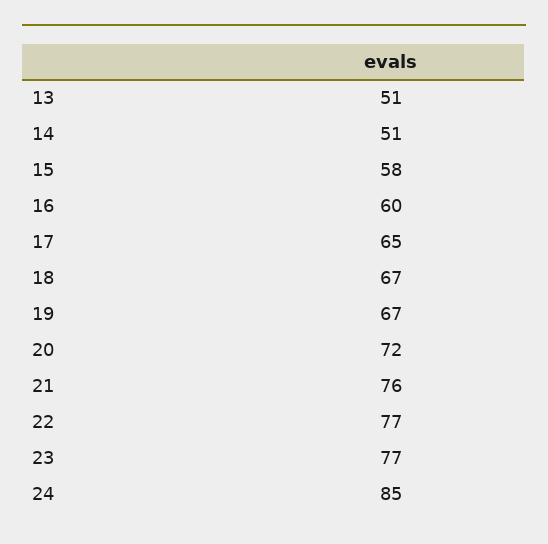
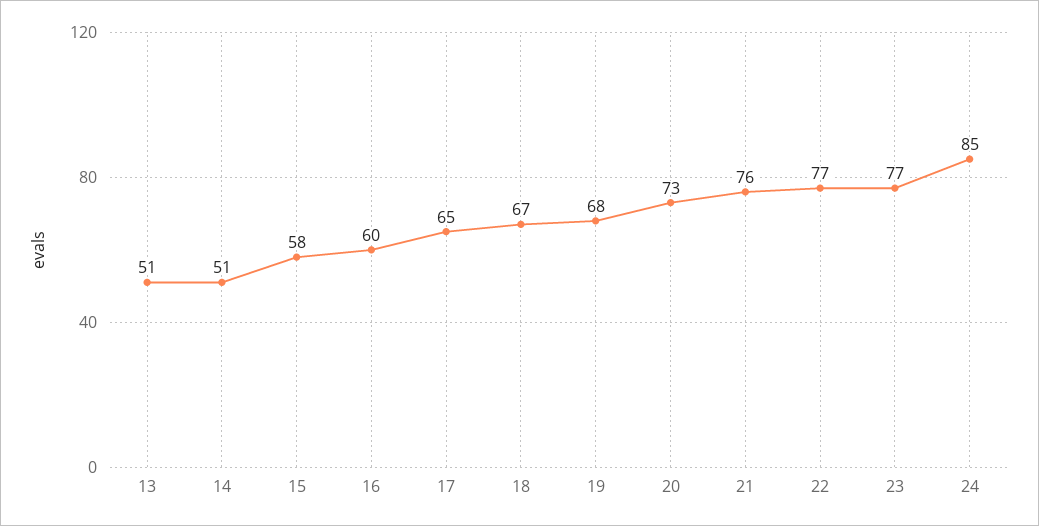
  {
    "13": 51,
    "14": 51,
    "15": 58,
    "16": 60,
    "17": 65,
    "18": 67,
-   "19": 67,
+   "19": 68,
-   "20": 72,
+   "20": 73,
    "21": 76,
    "22": 77,
    "23": 77,
    "24": 85
  }

